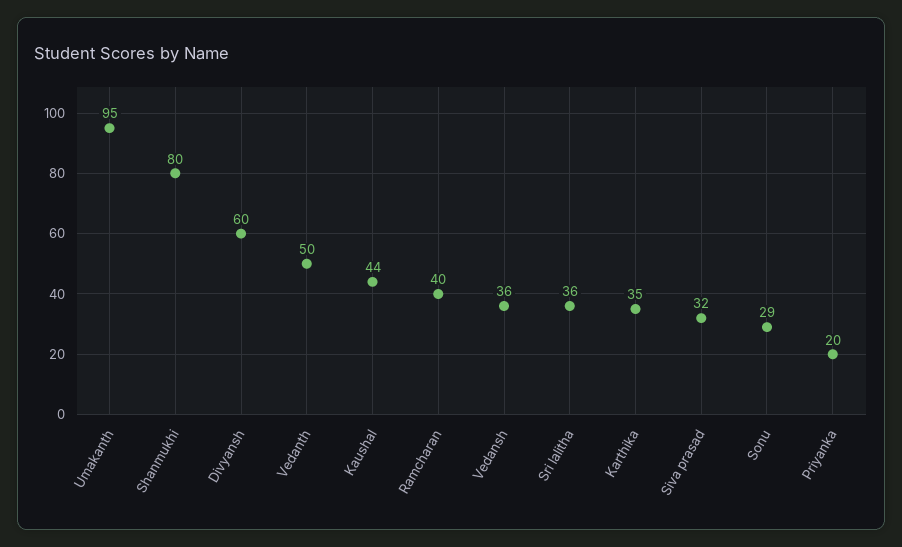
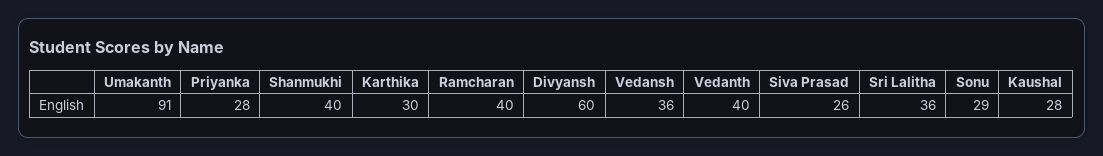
  {
-   "Umakanth": 95,
+   "Umakanth": 91,
-   "Shanmukhi": 80,
+   "Shanmukhi": 40,
    "Divyansh": 60,
-   "Vedanth": 50,
+   "Vedanth": 40,
-   "Kaushal": 44,
+   "Kaushal": 28,
    "Ramcharan": 40,
    "Vedansh": 36,
    "Sri lalitha": 36,
-   "Karthika": 35,
+   "Karthika": 30,
-   "Siva prasad": 32,
+   "Siva prasad": 26,
    "Sonu": 29,
-   "Priyanka": 20
+   "Priyanka": 28
  }

